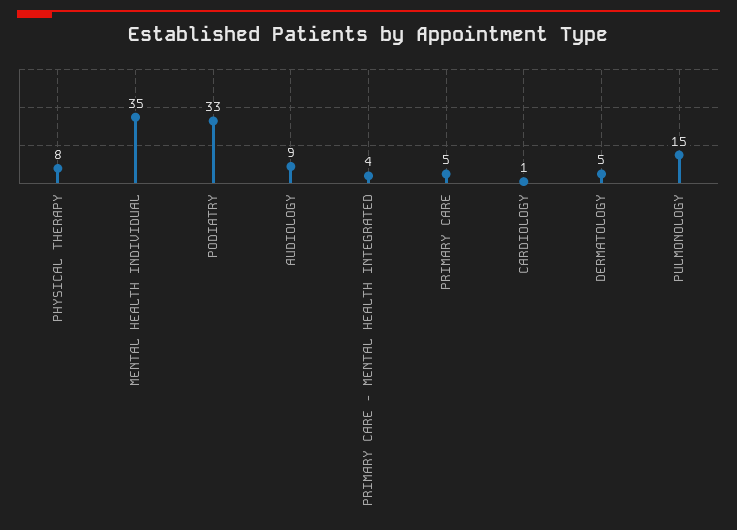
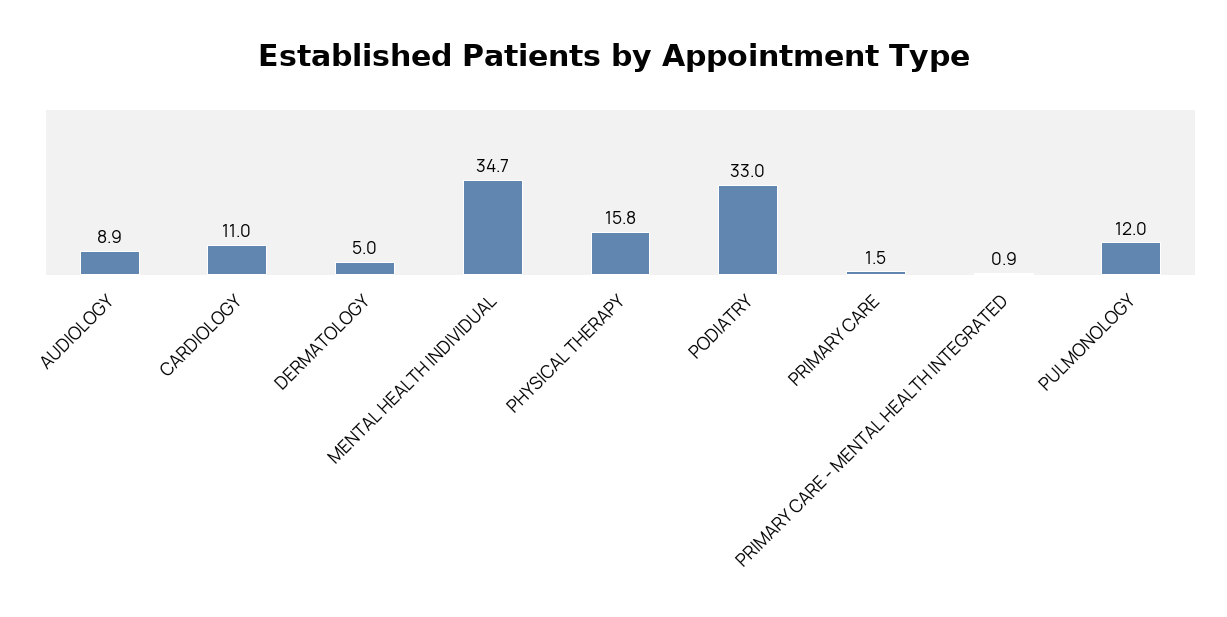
  {
-   "PHYSICAL THERAPY": 8,
+   "PHYSICAL THERAPY": 15.8,
    "MENTAL HEALTH INDIVIDUAL": 34.7,
    "PODIATRY": 33,
    "AUDIOLOGY": 8.9,
-   "PRIMARY CARE - MENTAL HEALTH INTEGRATED": 4,
+   "PRIMARY CARE - MENTAL HEALTH INTEGRATED": 0.9,
-   "PRIMARY CARE": 5,
+   "PRIMARY CARE": 1.5,
-   "CARDIOLOGY": 1,
+   "CARDIOLOGY": 11,
    "DERMATOLOGY": 5,
-   "PULMONOLOGY": 15
+   "PULMONOLOGY": 12
  }

